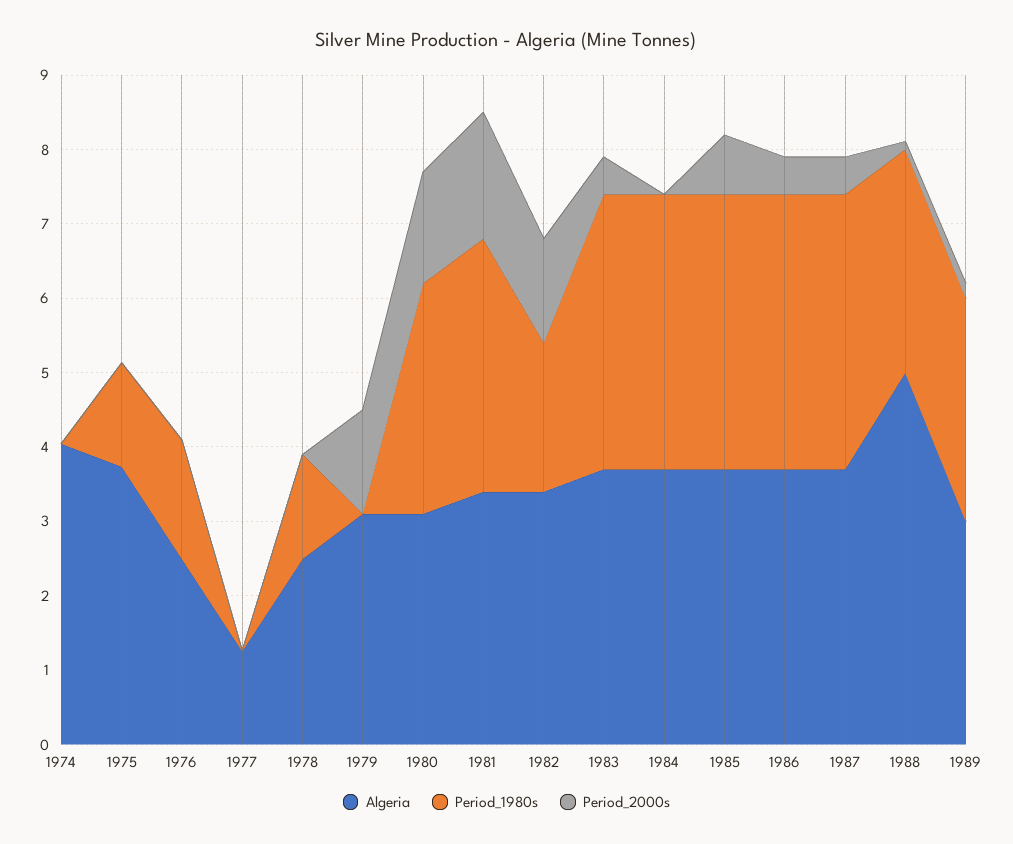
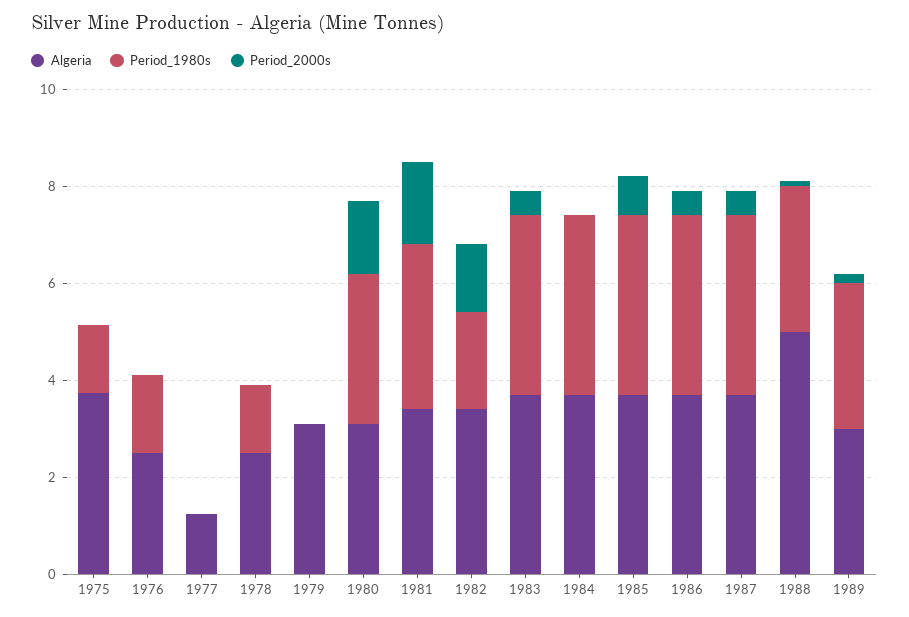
  {
    "Algeria": {
-     "1974": 4,
      "1975": 3.8,
      "1976": 2.6,
      "1977": 1.2,
      "1978": 2.6,
      "1979": 3.2,
      "1980": 3.2,
      "1981": 3.4,
      "1982": 3.4,
      "1983": 3.8,
      "1984": 3.8,
      "1985": 3.8,
      "1986": 3.8,
      "1987": 3.8,
      "1988": 5,
      "1989": 3
    },
    "Period_1980s": {
-     "1974": 0,
      "1975": 1.4,
      "1976": 1.6,
      "1977": 0,
      "1978": 1.4,
      "1979": 0,
      "1980": 3.2,
      "1981": 3.4,
      "1982": 2,
      "1983": 3.8,
      "1984": 3.8,
      "1985": 3.8,
      "1986": 3.8,
      "1987": 3.8,
      "1988": 3,
      "1989": 3
    },
    "Period_2000s": {
-     "1974": 0,
      "1975": 0,
      "1976": 0,
      "1977": 0,
      "1978": 0,
-     "1979": 1.4,
+     "1979": 0,
      "1980": 1.6,
      "1981": 1.8,
      "1982": 1.4,
      "1983": 0.6,
      "1984": 0,
      "1985": 0.8,
      "1986": 0.6,
      "1987": 0.6,
      "1988": 0.2,
      "1989": 0.2
    }
  }

